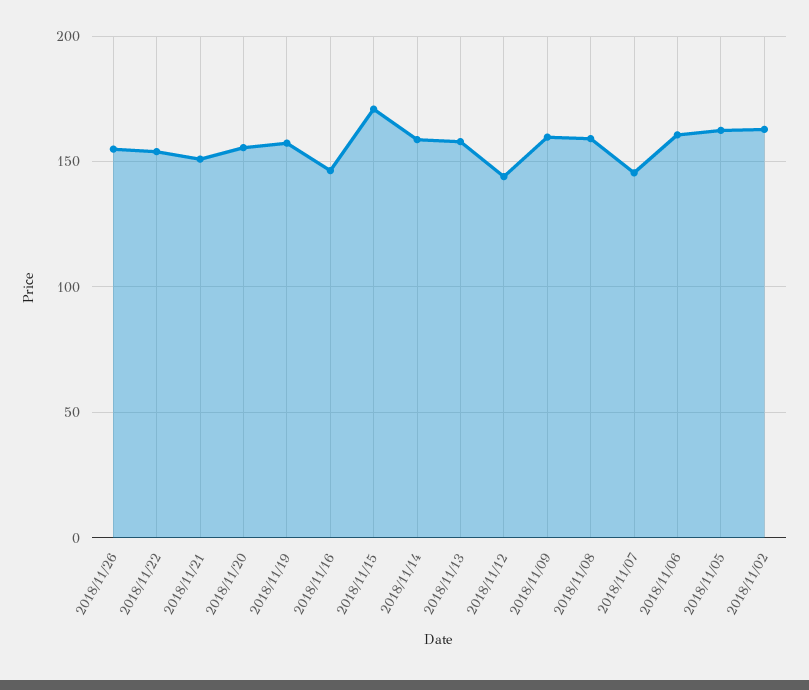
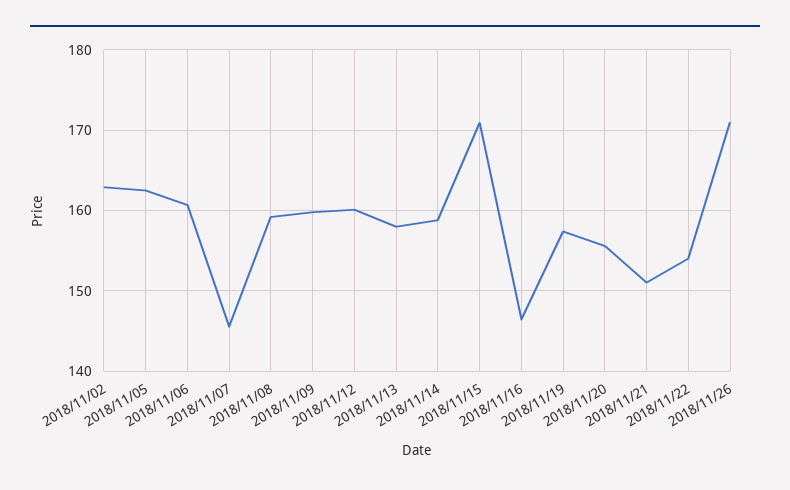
  {
-   "2018/11/26": 155,
+   "2018/11/26": 171,
    "2018/11/22": 154,
    "2018/11/21": 151,
    "2018/11/20": 156,
    "2018/11/19": 157,
    "2018/11/16": 146,
    "2018/11/15": 171,
    "2018/11/14": 159,
    "2018/11/13": 158,
-   "2018/11/12": 145,
+   "2018/11/12": 160,
    "2018/11/09": 160,
    "2018/11/08": 159,
    "2018/11/07": 146,
    "2018/11/06": 161,
    "2018/11/05": 163,
    "2018/11/02": 163
  }

